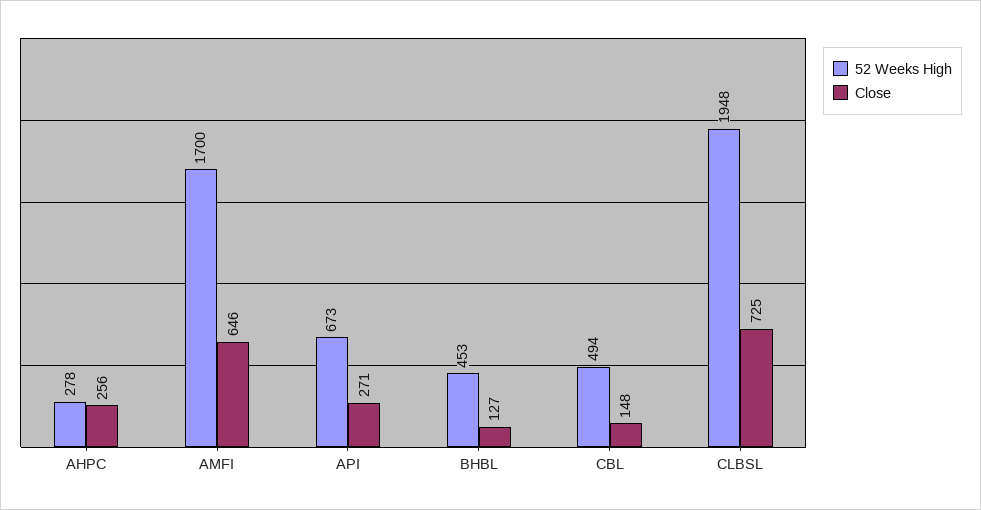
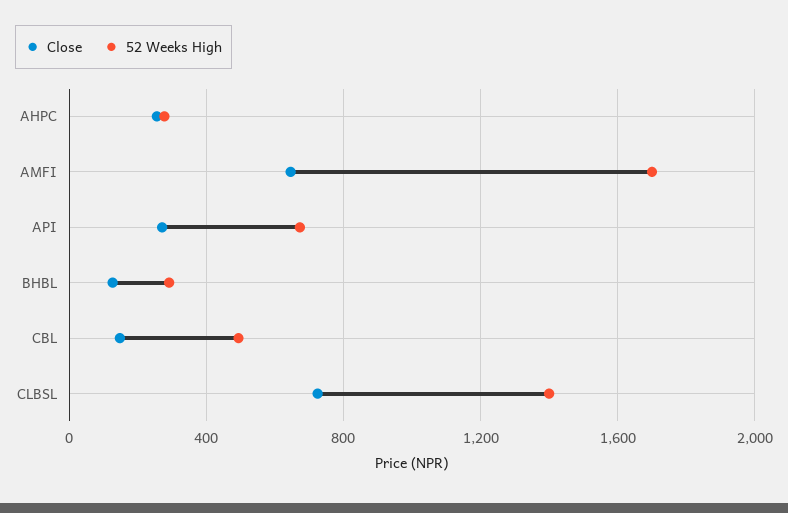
  {
    "52 Weeks High": {
      "AHPC": 278,
      "AMFI": 1700,
      "API": 673,
-     "BHBL": 453,
+     "BHBL": 300,
      "CBL": 494,
-     "CLBSL": 1948
+     "CLBSL": 1400
    },
    "Close": {
      "AHPC": 256,
      "AMFI": 646,
      "API": 271,
      "BHBL": 127,
      "CBL": 148,
      "CLBSL": 725
    }
  }

